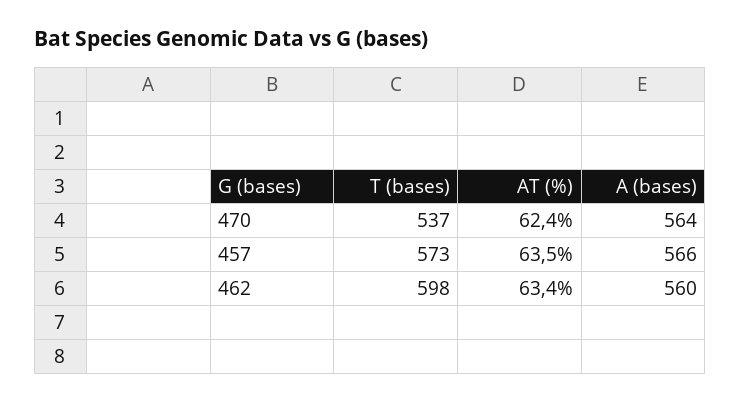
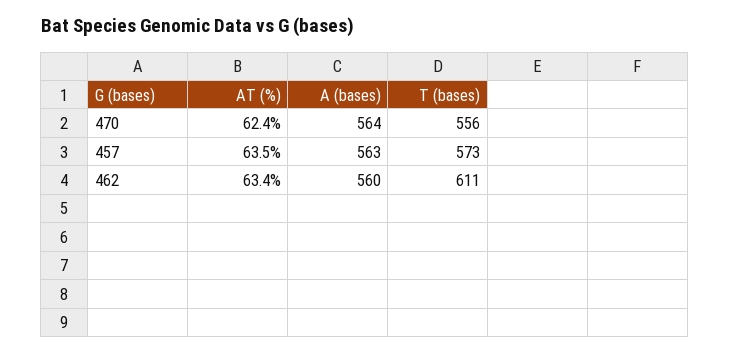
  {
    "T (bases)": {
-     "470": 537,
+     "470": 556,
      "457": 573,
-     "462": 598
+     "462": 611
    },
    "AT (%)": {
      "470": 62.4,
      "457": 63.5,
      "462": 63.4
    },
    "A (bases)": {
      "470": 564,
-     "457": 566,
+     "457": 563,
      "462": 560
    }
  }

